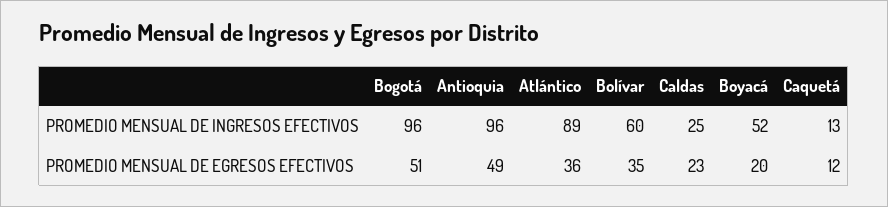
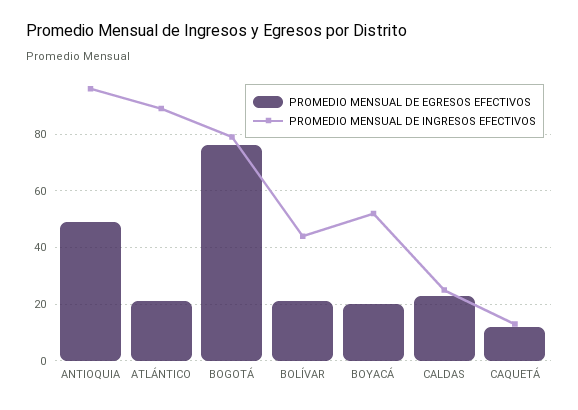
  {
    "PROMEDIO MENSUAL DE INGRESOS EFECTIVOS": {
-     "Bogotá": 96,
+     "Bogotá": 80,
      "Antioquia": 96,
      "Atlántico": 89,
-     "Bolívar": 60,
+     "Bolívar": 45,
      "Caldas": 25,
      "Boyacá": 52,
      "Caquetá": 13
    },
    "PROMEDIO MENSUAL DE EGRESOS EFECTIVOS": {
-     "Bogotá": 51,
+     "Bogotá": 75,
      "Antioquia": 49,
-     "Atlántico": 36,
+     "Atlántico": 20,
-     "Bolívar": 35,
+     "Bolívar": 20,
      "Caldas": 23,
      "Boyacá": 20,
      "Caquetá": 12
    }
  }

